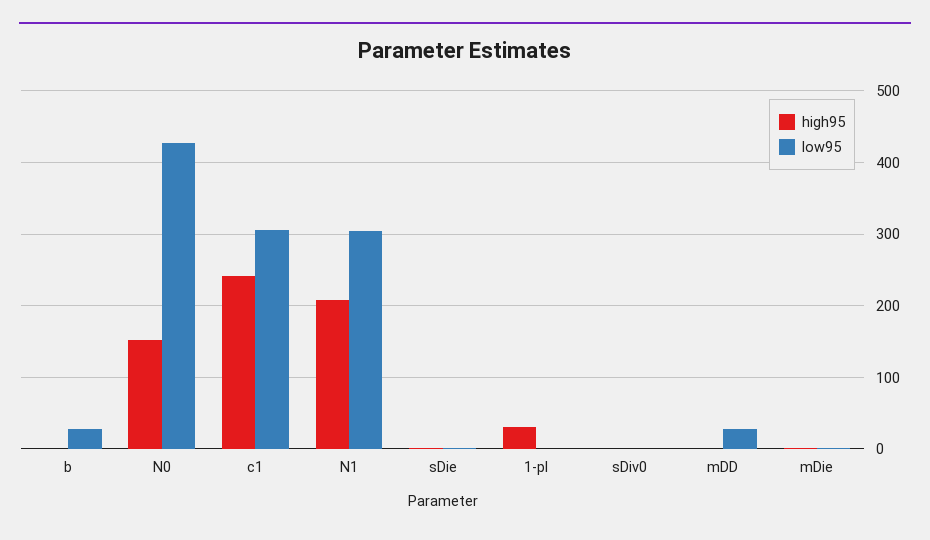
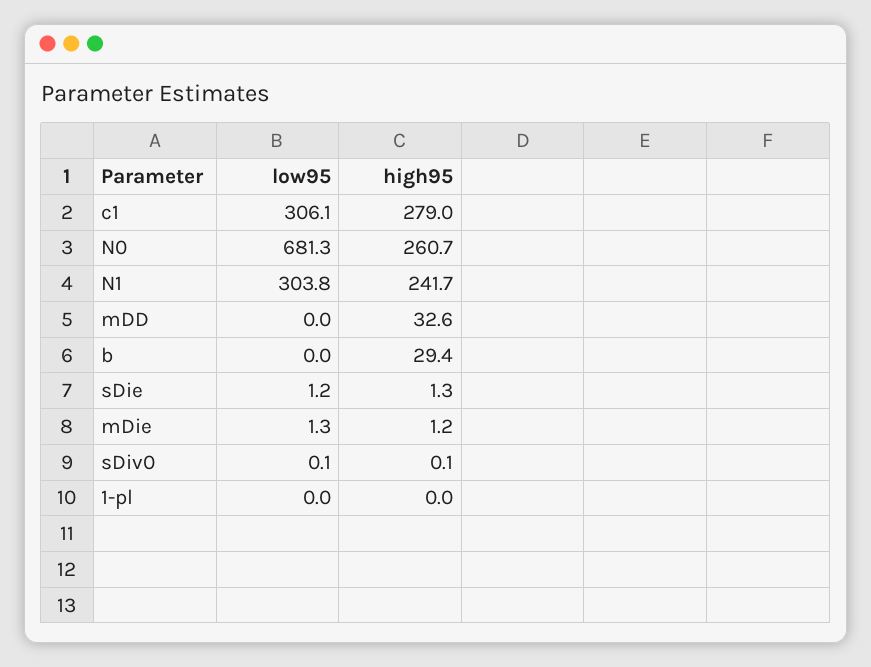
  {
    "high95": {
-     "b": 0,
+     "b": 29.4,
-     "N0": 150,
+     "N0": 260.7,
-     "c1": 240,
+     "c1": 279,
-     "N1": 210,
+     "N1": 241.7,
      "sDie": 1.3,
-     "1-pl": 30,
+     "1-pl": 0,
      "sDiv0": 0.1,
-     "mDD": 0,
+     "mDD": 32.6,
      "mDie": 1.2
    },
    "low95": {
-     "b": 30,
+     "b": 0,
-     "N0": 430,
+     "N0": 681.3,
      "c1": 306.1,
      "N1": 303.8,
      "sDie": 1.2,
      "1-pl": 0,
      "sDiv0": 0.1,
-     "mDD": 30,
+     "mDD": 0,
      "mDie": 1.3
    }
  }

